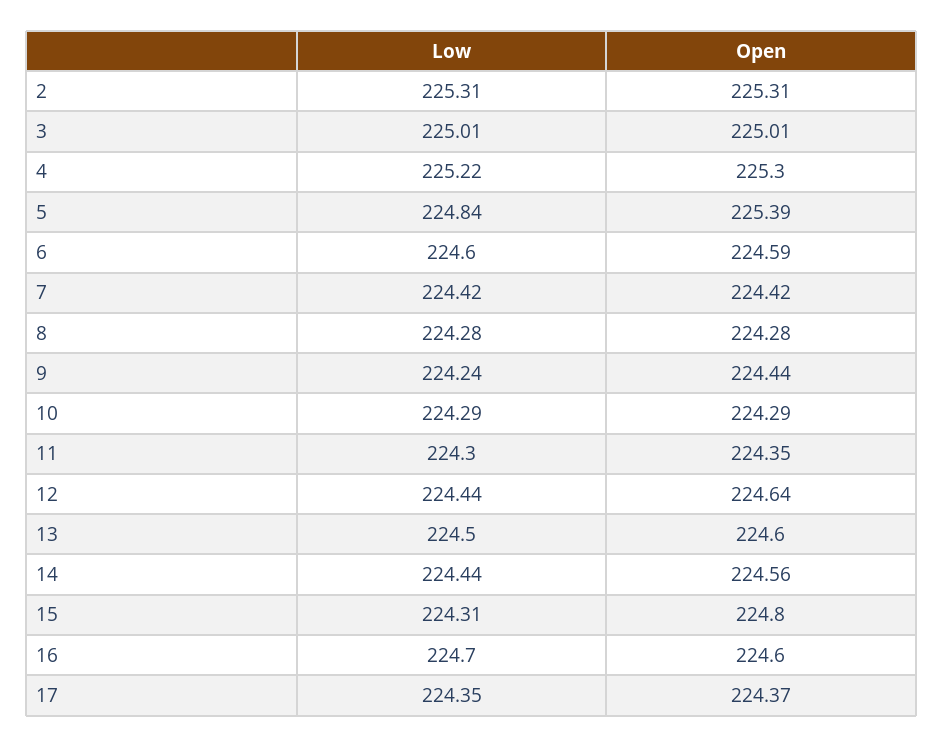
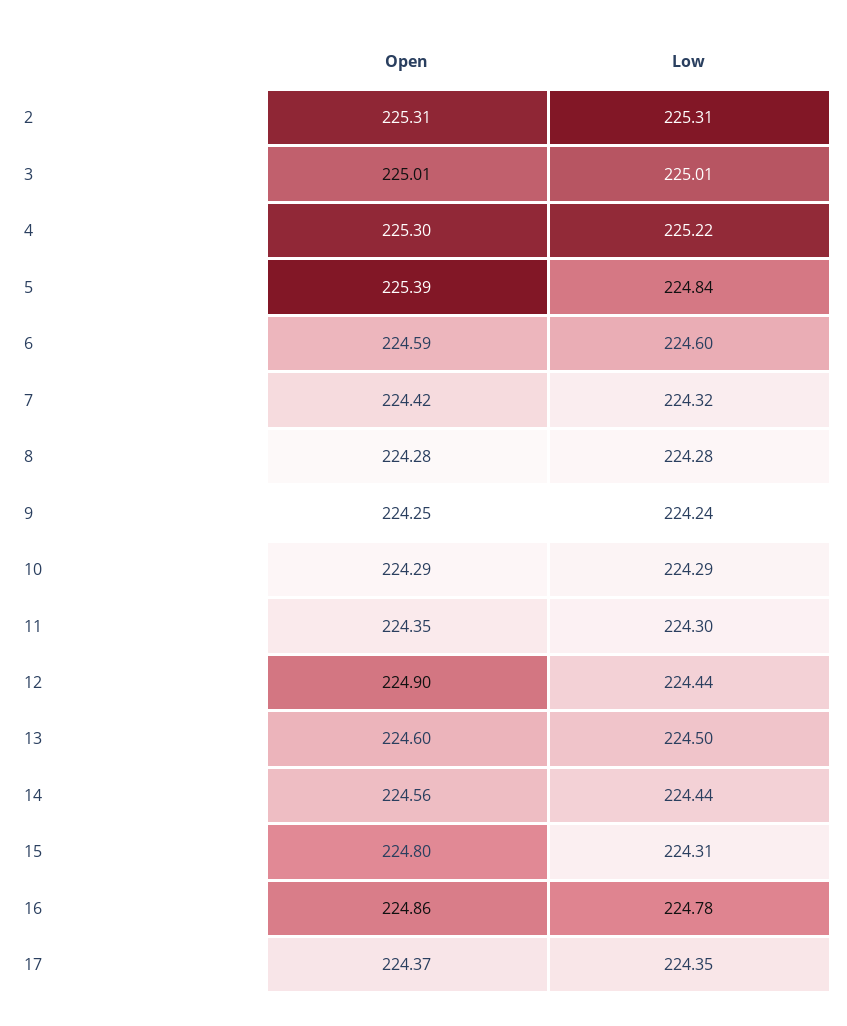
  {
    "Low": {
      "2": 225.31,
      "3": 225.01,
      "4": 225.22,
      "5": 224.84,
      "6": 224.6,
-     "7": 224.42,
+     "7": 224.32,
      "8": 224.28,
      "9": 224.24,
      "10": 224.29,
      "11": 224.3,
      "12": 224.44,
      "13": 224.5,
      "14": 224.44,
      "15": 224.31,
-     "16": 224.7,
+     "16": 224.78,
      "17": 224.35
    },
    "Open": {
      "2": 225.31,
      "3": 225.01,
      "4": 225.3,
      "5": 225.39,
      "6": 224.59,
      "7": 224.42,
      "8": 224.28,
-     "9": 224.44,
+     "9": 224.25,
      "10": 224.29,
      "11": 224.35,
-     "12": 224.64,
+     "12": 224.9,
      "13": 224.6,
      "14": 224.56,
      "15": 224.8,
-     "16": 224.6,
+     "16": 224.86,
      "17": 224.37
    }
  }

